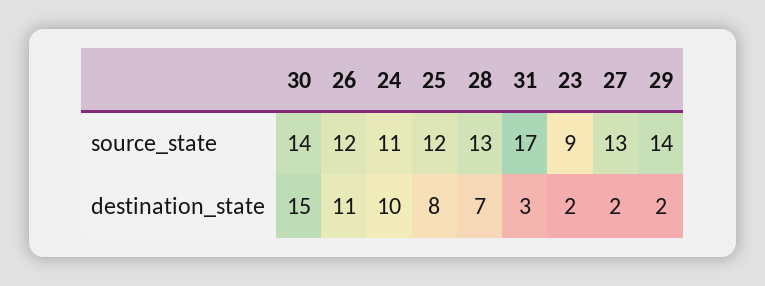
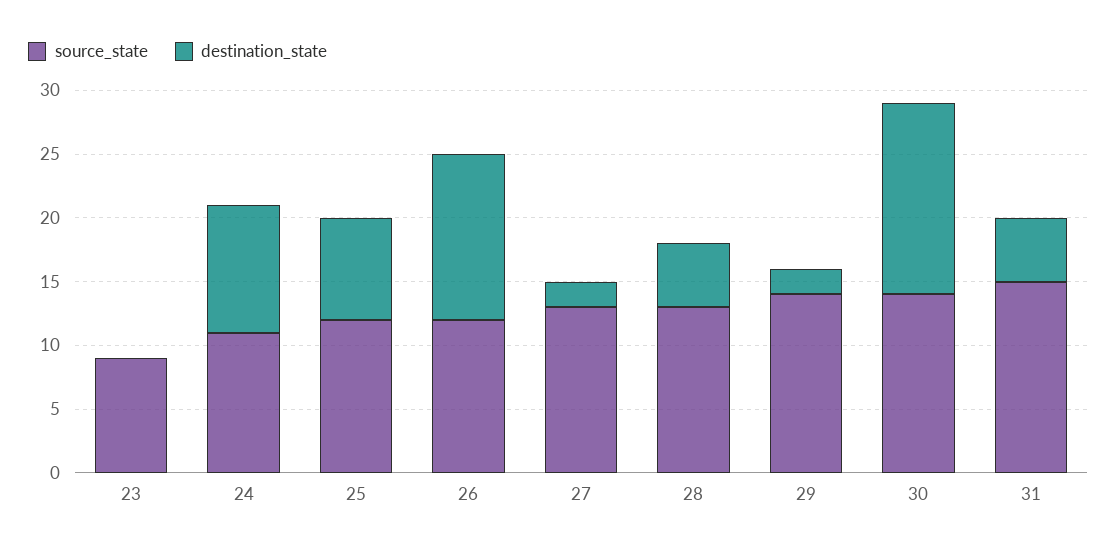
  {
    "source_state": {
      "30": 14,
      "26": 12,
      "24": 11,
      "25": 12,
      "28": 13,
-     "31": 17,
+     "31": 15,
      "23": 9,
      "27": 13,
      "29": 14
    },
    "destination_state": {
      "30": 15,
-     "26": 11,
+     "26": 13,
      "24": 10,
      "25": 8,
-     "28": 7,
+     "28": 5,
-     "31": 3,
+     "31": 5,
-     "23": 2,
+     "23": 0,
      "27": 2,
      "29": 2
    }
  }

